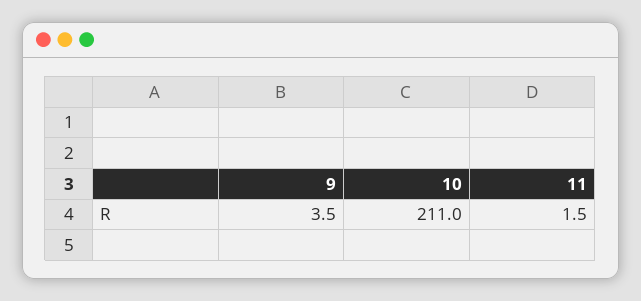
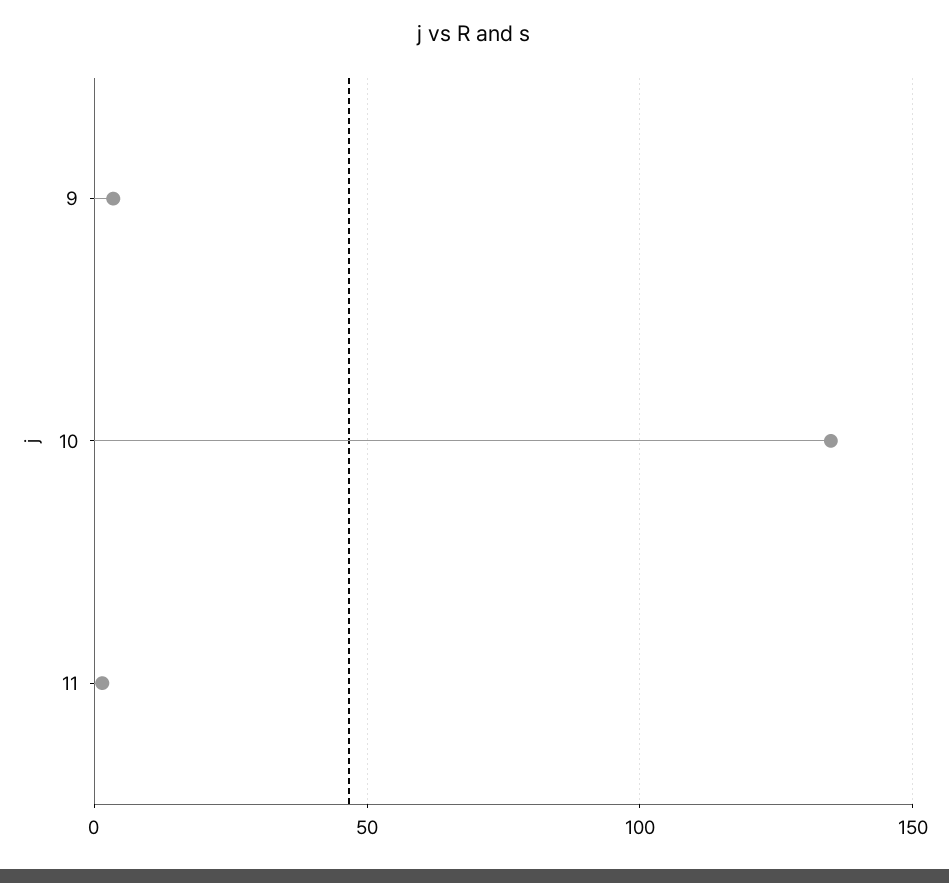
  {
    "9": 3.5,
-   "10": 211,
+   "10": 135,
    "11": 1.5
  }

